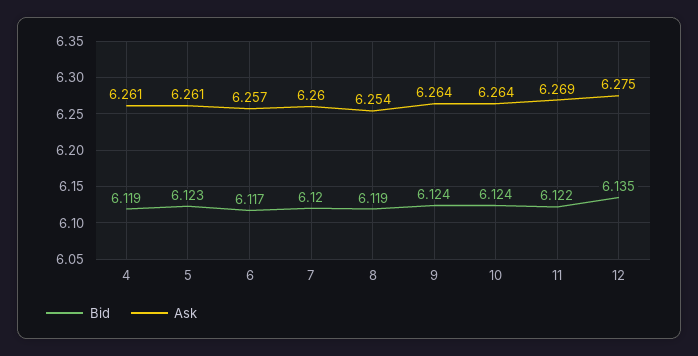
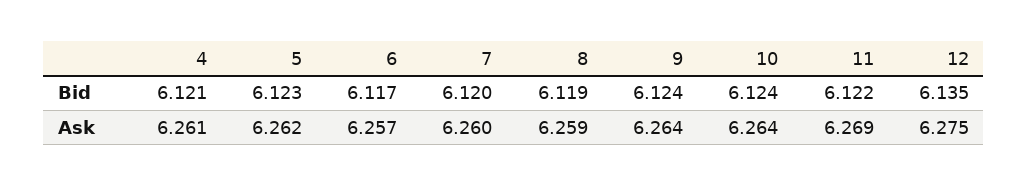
  {
    "Bid": {
-     "4": 6.119,
+     "4": 6.121,
      "5": 6.123,
      "6": 6.117,
      "7": 6.12,
      "8": 6.119,
      "9": 6.124,
      "10": 6.124,
      "11": 6.122,
      "12": 6.135
    },
    "Ask": {
      "4": 6.261,
-     "5": 6.261,
+     "5": 6.262,
      "6": 6.257,
      "7": 6.26,
-     "8": 6.254,
+     "8": 6.259,
      "9": 6.264,
      "10": 6.264,
      "11": 6.269,
      "12": 6.275
    }
  }

